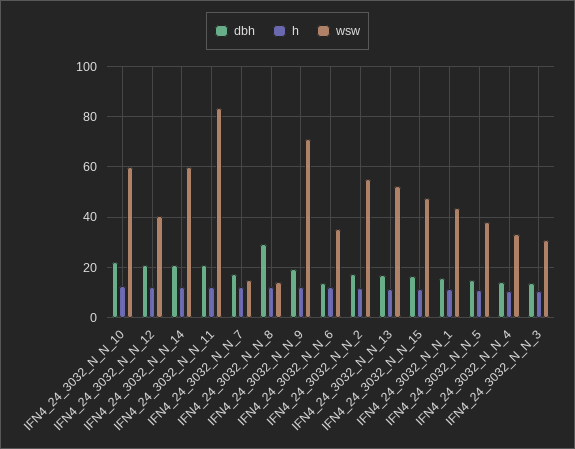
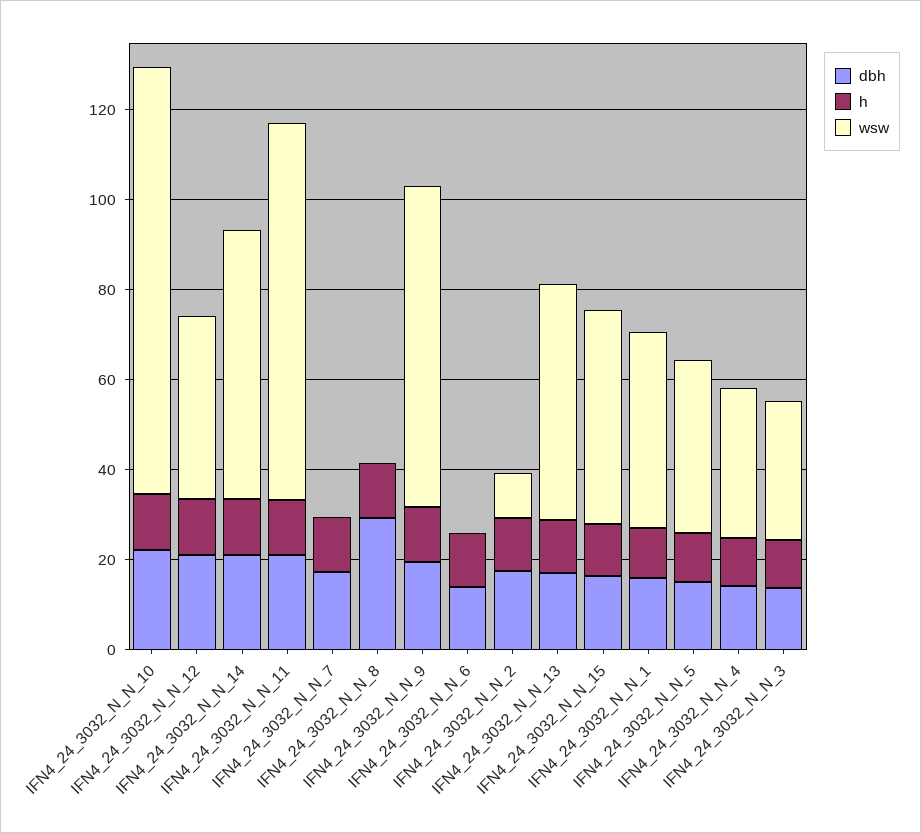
  {
    "dbh": {
      "IFN4_24_3032_N_N_10": 22.5,
      "IFN4_24_3032_N_N_12": 20,
      "IFN4_24_3032_N_N_14": 20,
      "IFN4_24_3032_N_N_11": 20,
      "IFN4_24_3032_N_N_7": 17.5,
      "IFN4_24_3032_N_N_8": 30,
      "IFN4_24_3032_N_N_9": 20,
      "IFN4_24_3032_N_N_6": 15,
      "IFN4_24_3032_N_N_2": 17.5,
      "IFN4_24_3032_N_N_13": 17.5,
      "IFN4_24_3032_N_N_15": 17.5,
      "IFN4_24_3032_N_N_1": 15,
      "IFN4_24_3032_N_N_5": 15,
      "IFN4_24_3032_N_N_4": 15,
      "IFN4_24_3032_N_N_3": 12.5
    },
    "h": {
      "IFN4_24_3032_N_N_10": 12.5,
      "IFN4_24_3032_N_N_12": 12.5,
      "IFN4_24_3032_N_N_14": 12.5,
      "IFN4_24_3032_N_N_11": 12.5,
      "IFN4_24_3032_N_N_7": 12.5,
      "IFN4_24_3032_N_N_8": 12.5,
      "IFN4_24_3032_N_N_9": 12.5,
      "IFN4_24_3032_N_N_6": 12.5,
      "IFN4_24_3032_N_N_2": 12.5,
      "IFN4_24_3032_N_N_13": 12.5,
      "IFN4_24_3032_N_N_15": 12.5,
      "IFN4_24_3032_N_N_1": 12.5,
      "IFN4_24_3032_N_N_5": 10,
      "IFN4_24_3032_N_N_4": 10,
      "IFN4_24_3032_N_N_3": 10
    },
    "wsw": {
-     "IFN4_24_3032_N_N_10": 60,
+     "IFN4_24_3032_N_N_10": 95,
      "IFN4_24_3032_N_N_12": 40,
      "IFN4_24_3032_N_N_14": 60,
      "IFN4_24_3032_N_N_11": 82.5,
-     "IFN4_24_3032_N_N_7": 15,
+     "IFN4_24_3032_N_N_7": 0,
-     "IFN4_24_3032_N_N_8": 15,
+     "IFN4_24_3032_N_N_8": 0,
      "IFN4_24_3032_N_N_9": 70,
-     "IFN4_24_3032_N_N_6": 35,
+     "IFN4_24_3032_N_N_6": 0,
-     "IFN4_24_3032_N_N_2": 55,
+     "IFN4_24_3032_N_N_2": 10,
      "IFN4_24_3032_N_N_13": 52.5,
      "IFN4_24_3032_N_N_15": 47.5,
      "IFN4_24_3032_N_N_1": 42.5,
      "IFN4_24_3032_N_N_5": 37.5,
      "IFN4_24_3032_N_N_4": 32.5,
      "IFN4_24_3032_N_N_3": 30
    }
  }

